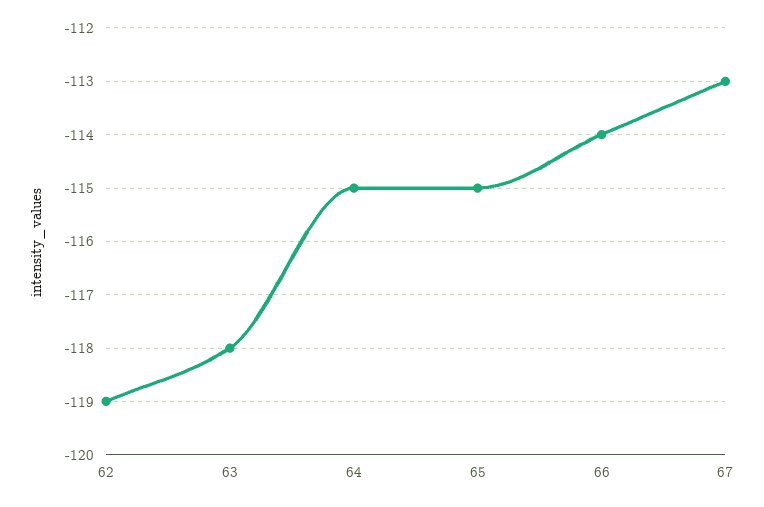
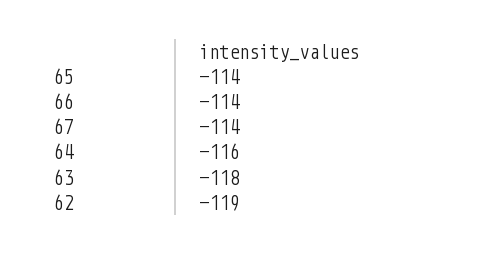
  {
    "62": -119,
    "63": -118,
-   "64": -115,
+   "64": -116,
-   "65": -115,
+   "65": -114,
    "66": -114,
-   "67": -113
+   "67": -114
  }

